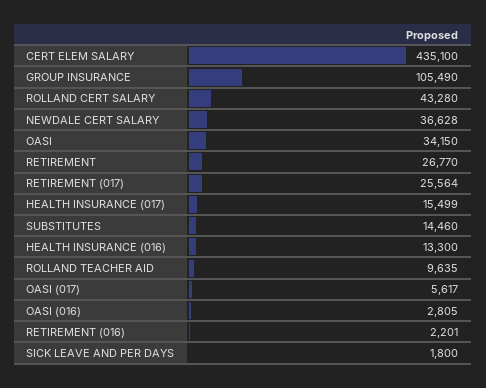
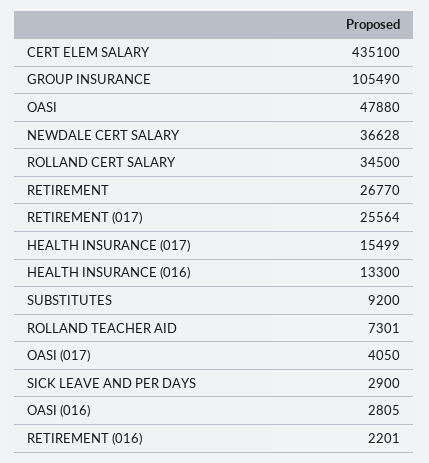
  {
    "CERT ELEM SALARY": 435100,
    "GROUP INSURANCE": 105490,
-   "ROLLAND CERT SALARY": 43280,
+   "ROLLAND CERT SALARY": 34500,
    "NEWDALE CERT SALARY": 36628,
-   "OASI": 34150,
+   "OASI": 47880,
    "RETIREMENT": 26770,
    "RETIREMENT (017)": 25564,
    "HEALTH INSURANCE (017)": 15499,
-   "SUBSTITUTES": 14460,
+   "SUBSTITUTES": 9200,
    "HEALTH INSURANCE (016)": 13300,
-   "ROLLAND TEACHER AID": 9635,
+   "ROLLAND TEACHER AID": 7301,
-   "OASI (017)": 5617,
+   "OASI (017)": 4050,
    "OASI (016)": 2805,
    "RETIREMENT (016)": 2201,
-   "SICK LEAVE AND PER DAYS": 1800
+   "SICK LEAVE AND PER DAYS": 2900
  }

